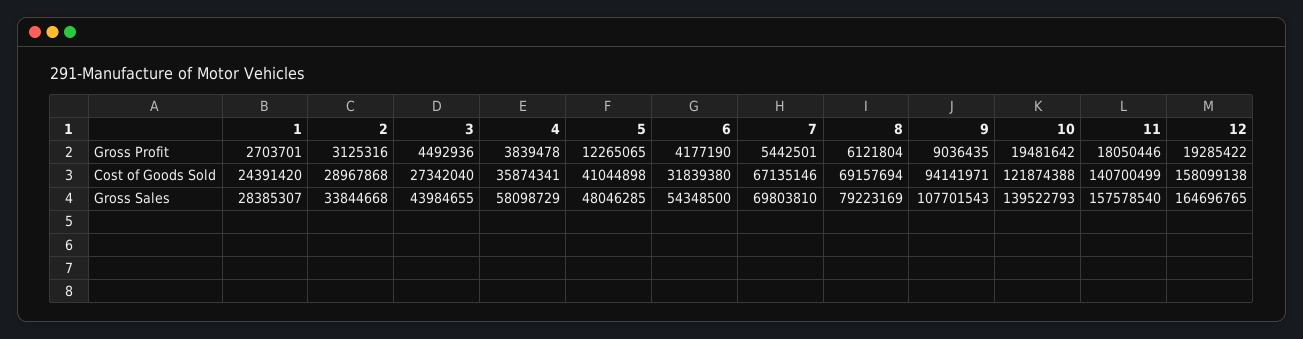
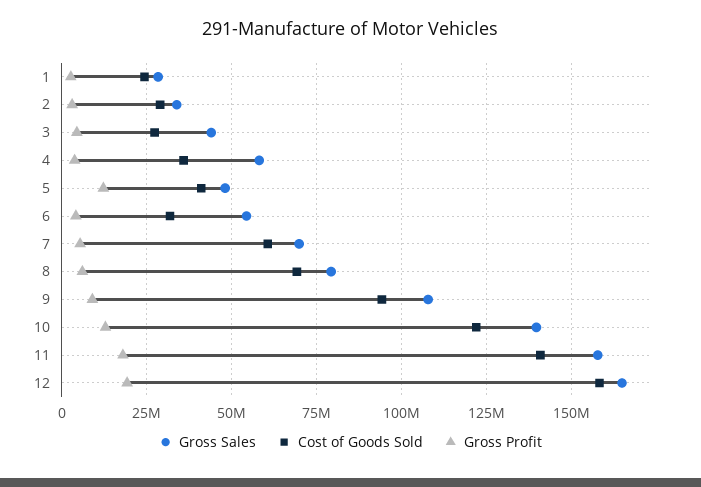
  {
    "Gross Profit": {
      "1": 2703701,
      "2": 3125316,
      "3": 4492936,
      "4": 3839478,
      "5": 12265065,
      "6": 4177190,
      "7": 5442501,
      "8": 6121804,
      "9": 9036435,
-     "10": 19481642,
+     "10": 12500000,
      "11": 18050446,
      "12": 19285422
    },
    "Cost of Goods Sold": {
      "1": 24391420,
      "2": 28967868,
      "3": 27342040,
      "4": 35874341,
      "5": 41044898,
      "6": 31839380,
-     "7": 67135146,
+     "7": 60000000,
      "8": 69157694,
      "9": 94141971,
      "10": 121874388,
      "11": 140700499,
      "12": 158099138
    },
    "Gross Sales": {
      "1": 28385307,
      "2": 33844668,
      "3": 43984655,
      "4": 58098729,
      "5": 48046285,
      "6": 54348500,
      "7": 69803810,
      "8": 79223169,
      "9": 107701543,
      "10": 139522793,
      "11": 157578540,
      "12": 164696765
    }
  }

